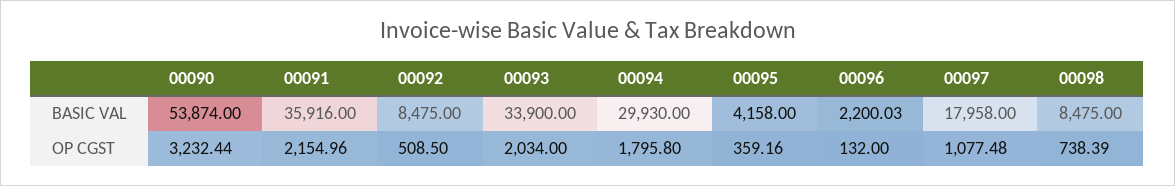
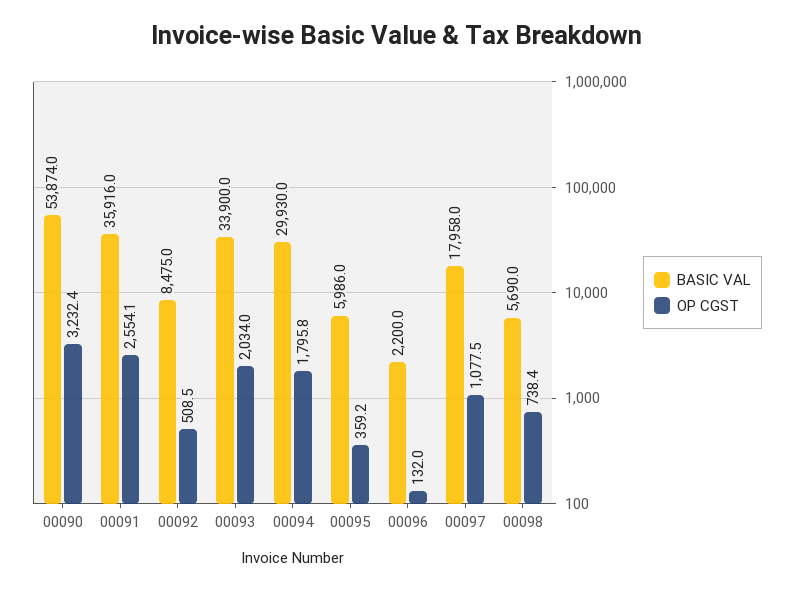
  {
    "BASIC VAL": {
      "00090": 53874,
      "00091": 35916,
      "00092": 8475,
      "00093": 33900,
      "00094": 29930,
-     "00095": 4158,
+     "00095": 5986,
      "00096": 2200.03,
      "00097": 17958,
-     "00098": 8475
+     "00098": 5690
    },
    "OP CGST": {
      "00090": 3232.44,
-     "00091": 2154.96,
+     "00091": 2554.1,
      "00092": 508.5,
      "00093": 2034,
      "00094": 1795.8,
      "00095": 359.16,
      "00096": 132,
      "00097": 1077.48,
      "00098": 738.39
    }
  }

